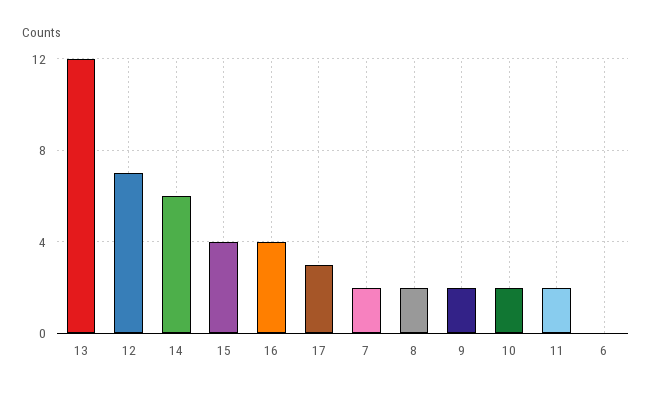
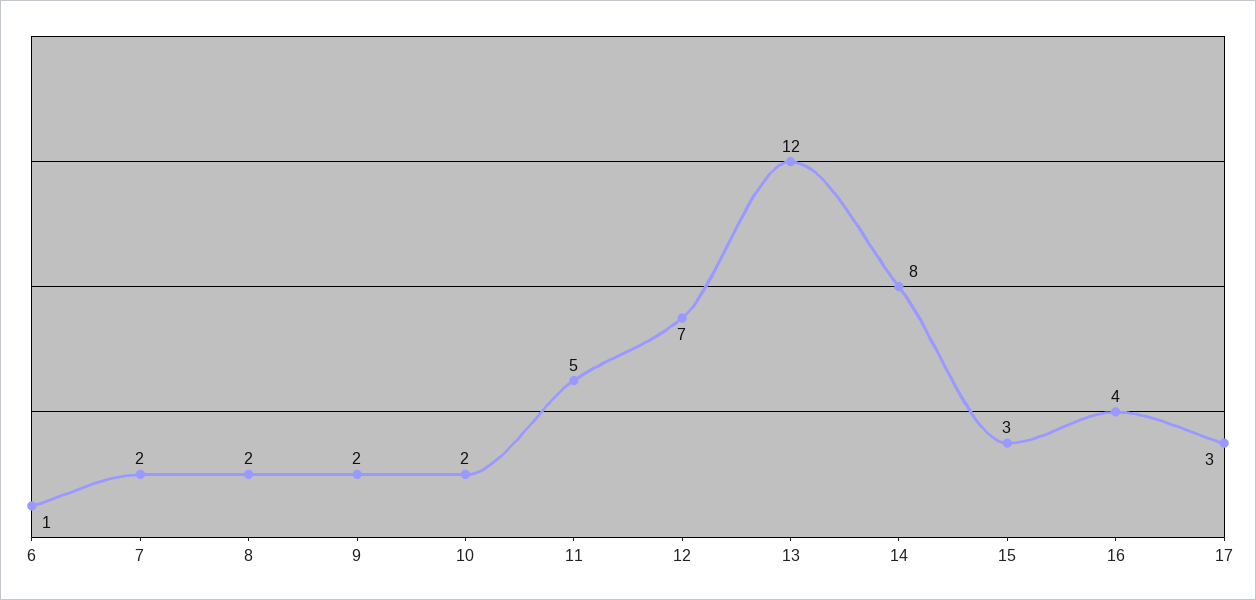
  {
    "13": 12,
    "12": 7,
-   "14": 6,
+   "14": 8,
-   "15": 4,
+   "15": 3,
    "16": 4,
    "17": 3,
    "7": 2,
    "8": 2,
    "9": 2,
    "10": 2,
-   "11": 2,
+   "11": 5,
-   "6": 0
+   "6": 1
  }

